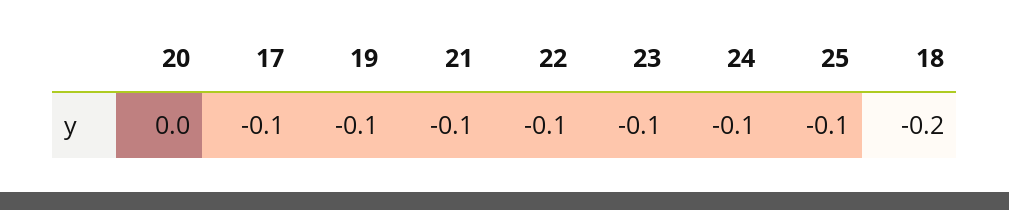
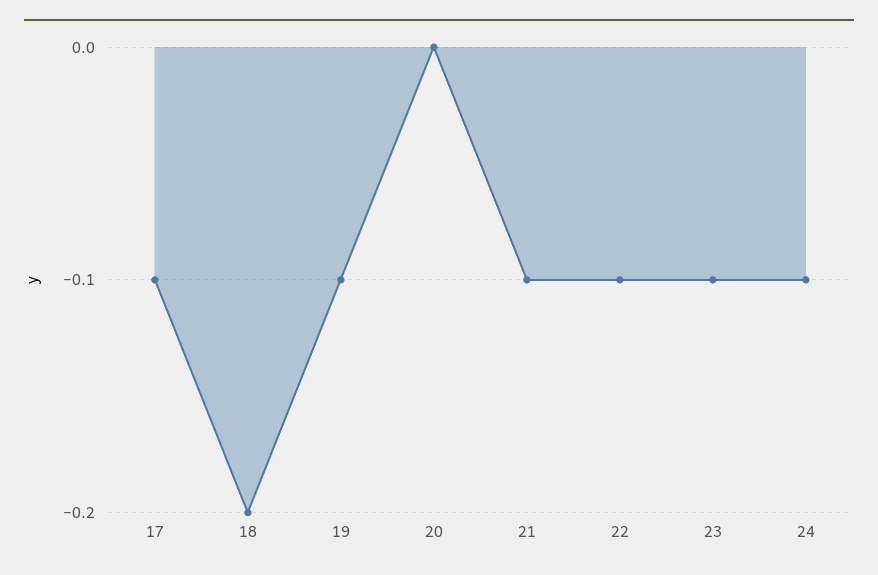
  {
    "20": 0,
    "17": -0.1,
    "19": -0.1,
    "21": -0.1,
    "22": -0.1,
    "23": -0.1,
    "24": -0.1,
-   "25": -0.1,
    "18": -0.2
  }

